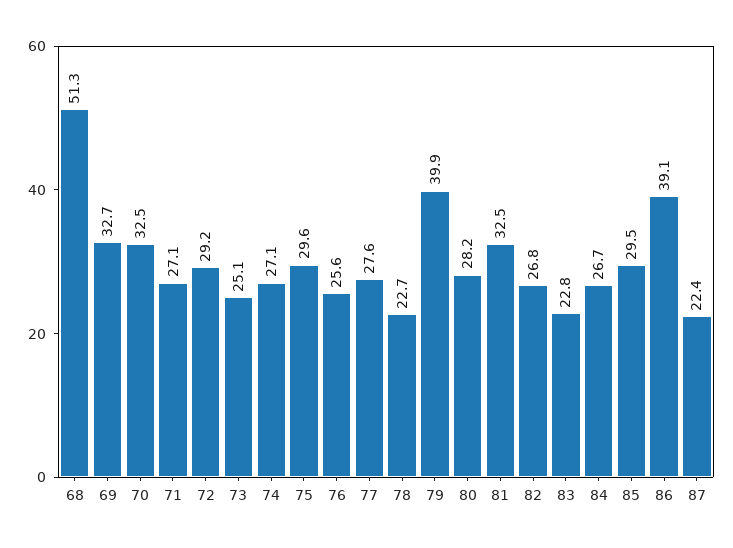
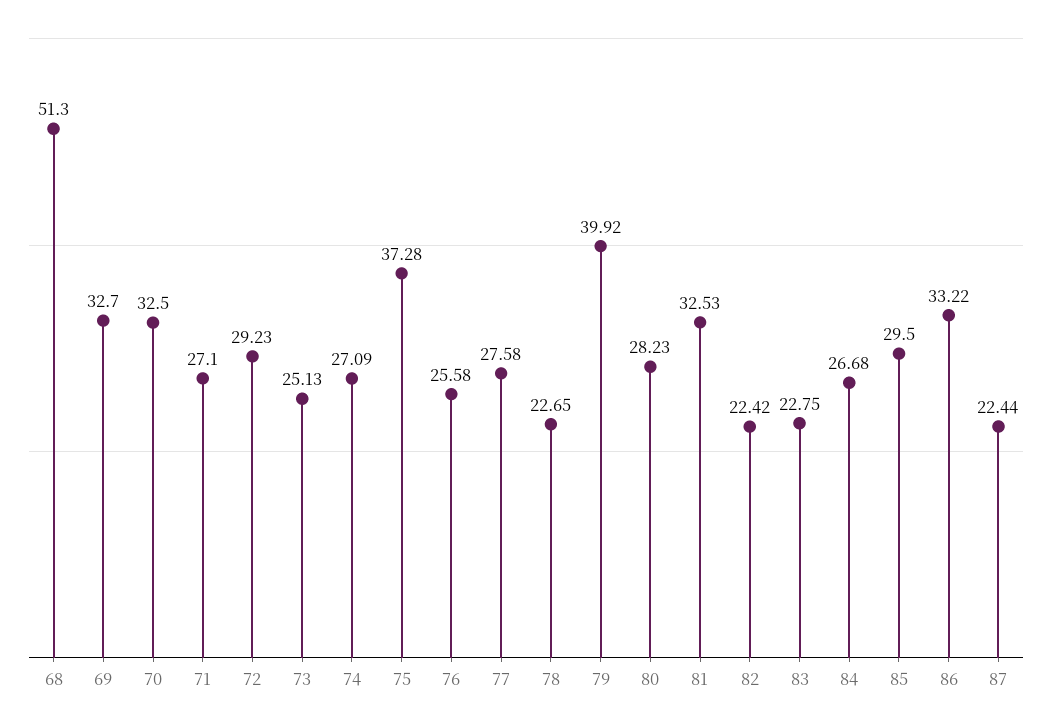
  {
    "68": 51.3,
    "69": 32.7,
    "70": 32.5,
    "71": 27.1,
    "72": 29.23,
    "73": 25.13,
    "74": 27.09,
-   "75": 29.6,
+   "75": 37.28,
    "76": 25.58,
    "77": 27.58,
    "78": 22.65,
    "79": 39.92,
    "80": 28.23,
    "81": 32.53,
-   "82": 26.8,
+   "82": 22.42,
    "83": 22.75,
    "84": 26.68,
    "85": 29.5,
-   "86": 39.1,
+   "86": 33.22,
    "87": 22.44
  }

